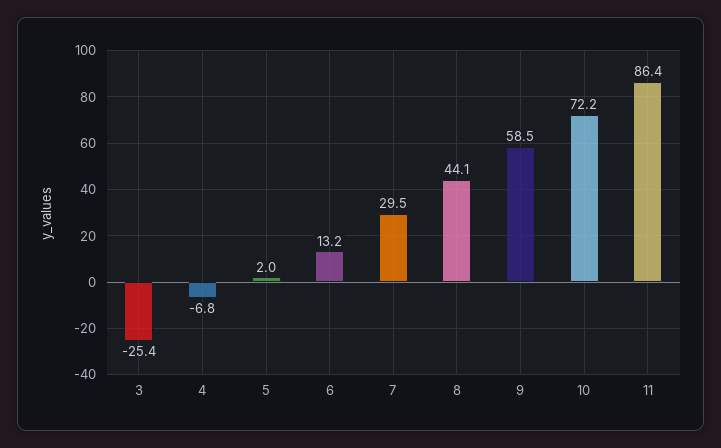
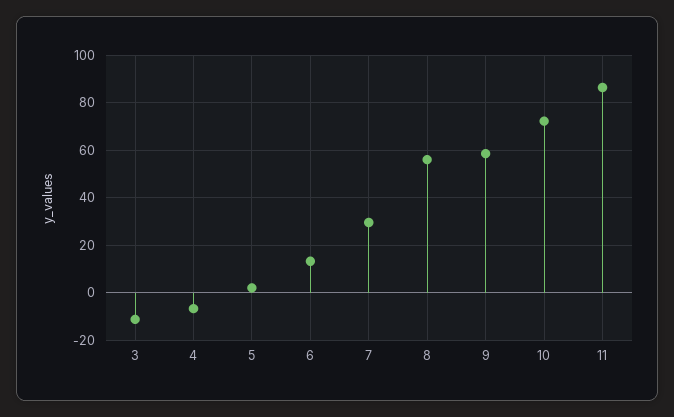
  {
-   "3": -25.4,
+   "3": -10,
    "4": -6.8,
    "5": 2,
    "6": 13.2,
    "7": 29.5,
-   "8": 44.1,
+   "8": 55,
    "9": 58.5,
    "10": 72.2,
    "11": 86.4
  }

